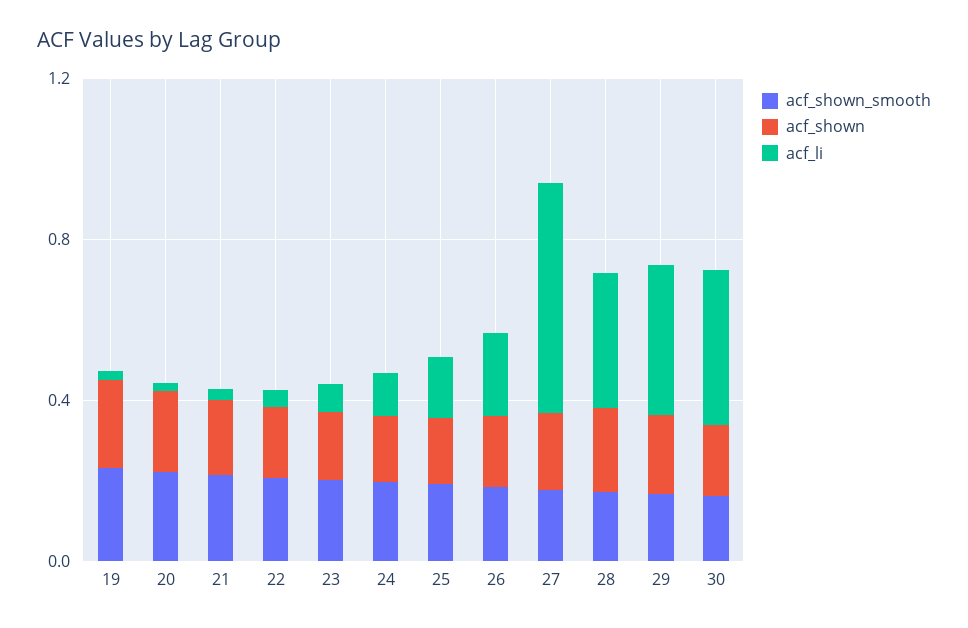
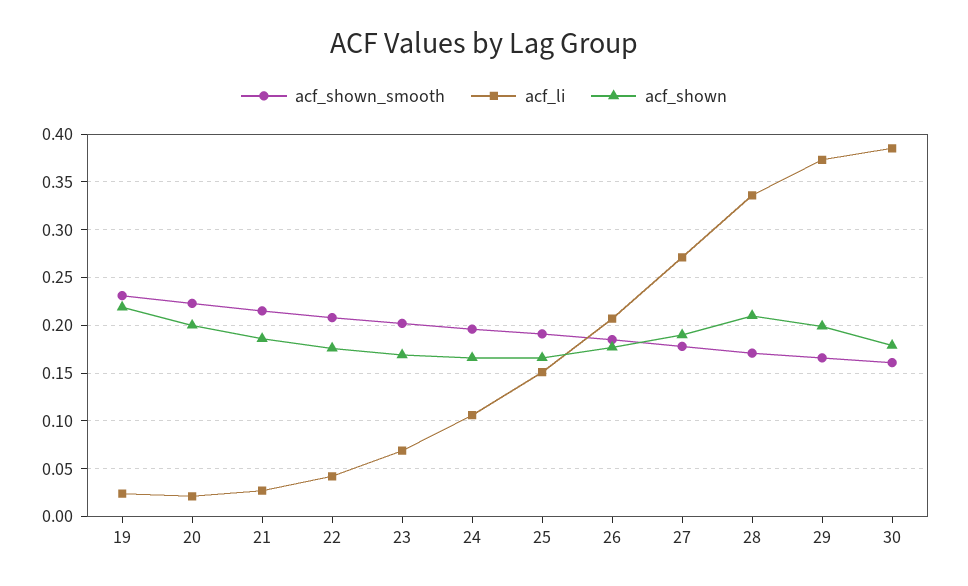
  {
    "acf_shown_smooth": {
      "19": 0.23,
      "20": 0.22,
      "21": 0.22,
      "22": 0.21,
      "23": 0.2,
      "24": 0.2,
      "25": 0.19,
      "26": 0.19,
      "27": 0.18,
      "28": 0.17,
      "29": 0.17,
      "30": 0.16
    },
    "acf_shown": {
      "19": 0.22,
      "20": 0.2,
      "21": 0.19,
      "22": 0.18,
      "23": 0.17,
      "24": 0.17,
      "25": 0.17,
      "26": 0.18,
      "27": 0.19,
      "28": 0.21,
      "29": 0.2,
      "30": 0.18
    },
    "acf_li": {
      "19": 0.02,
      "20": 0.02,
      "21": 0.03,
      "22": 0.04,
      "23": 0.07,
      "24": 0.11,
      "25": 0.15,
      "26": 0.21,
-     "27": 0.6,
+     "27": 0.27,
      "28": 0.34,
      "29": 0.37,
      "30": 0.39
    }
  }

